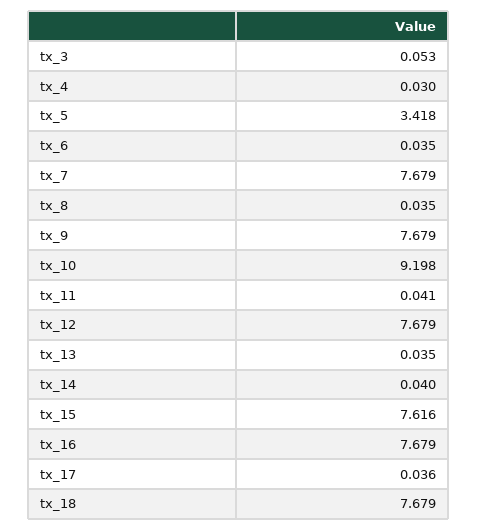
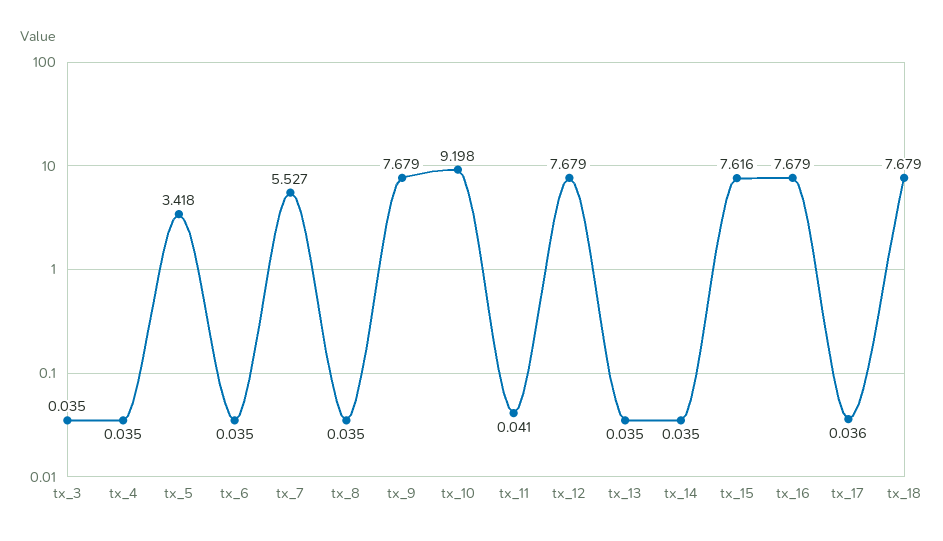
  {
-   "tx_3": 0.053,
+   "tx_3": 0.035,
-   "tx_4": 0.03,
+   "tx_4": 0.035,
    "tx_5": 3.418,
    "tx_6": 0.035,
-   "tx_7": 7.679,
+   "tx_7": 5.527,
    "tx_8": 0.035,
    "tx_9": 7.679,
    "tx_10": 9.198,
    "tx_11": 0.041,
    "tx_12": 7.679,
    "tx_13": 0.035,
-   "tx_14": 0.04,
+   "tx_14": 0.035,
    "tx_15": 7.616,
    "tx_16": 7.679,
    "tx_17": 0.036,
    "tx_18": 7.679
  }

